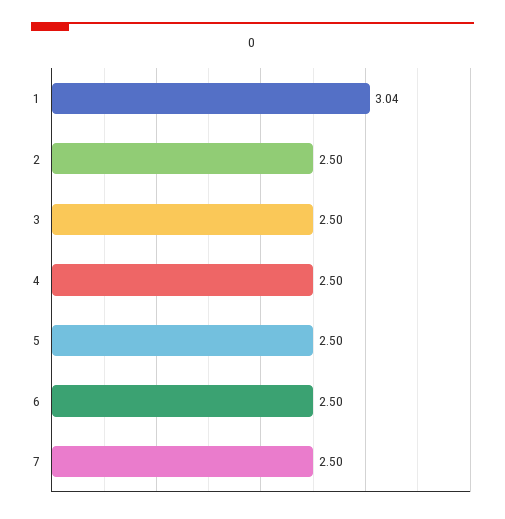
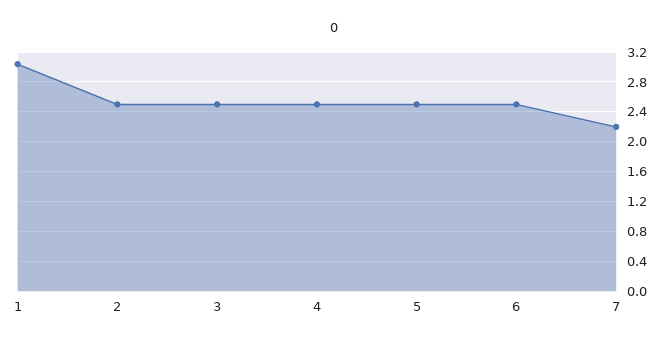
  {
    "1": 3.04,
    "2": 2.5,
    "3": 2.5,
    "4": 2.5,
    "5": 2.5,
    "6": 2.5,
-   "7": 2.5
+   "7": 2.2
  }

